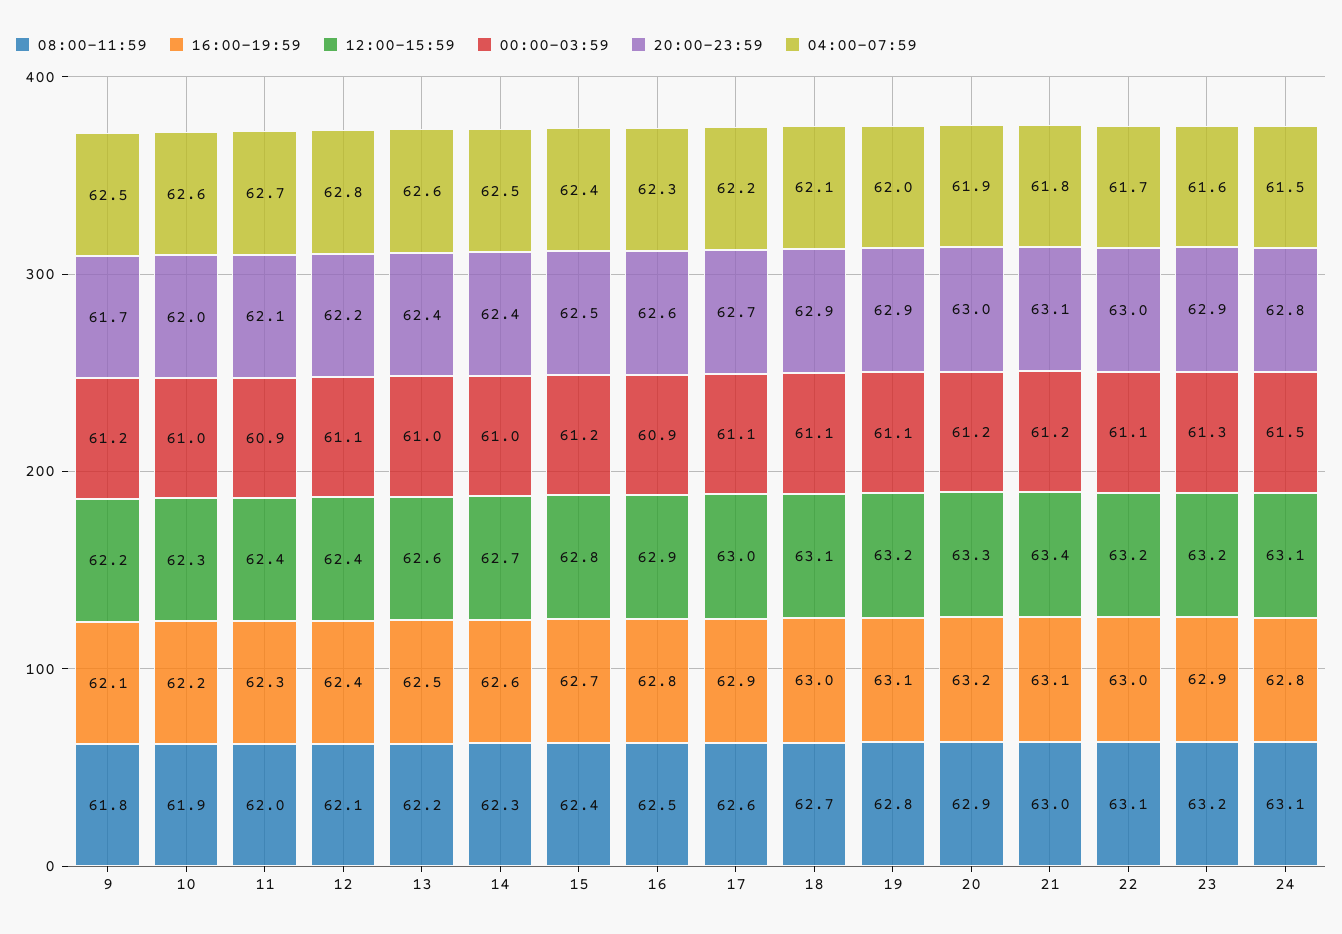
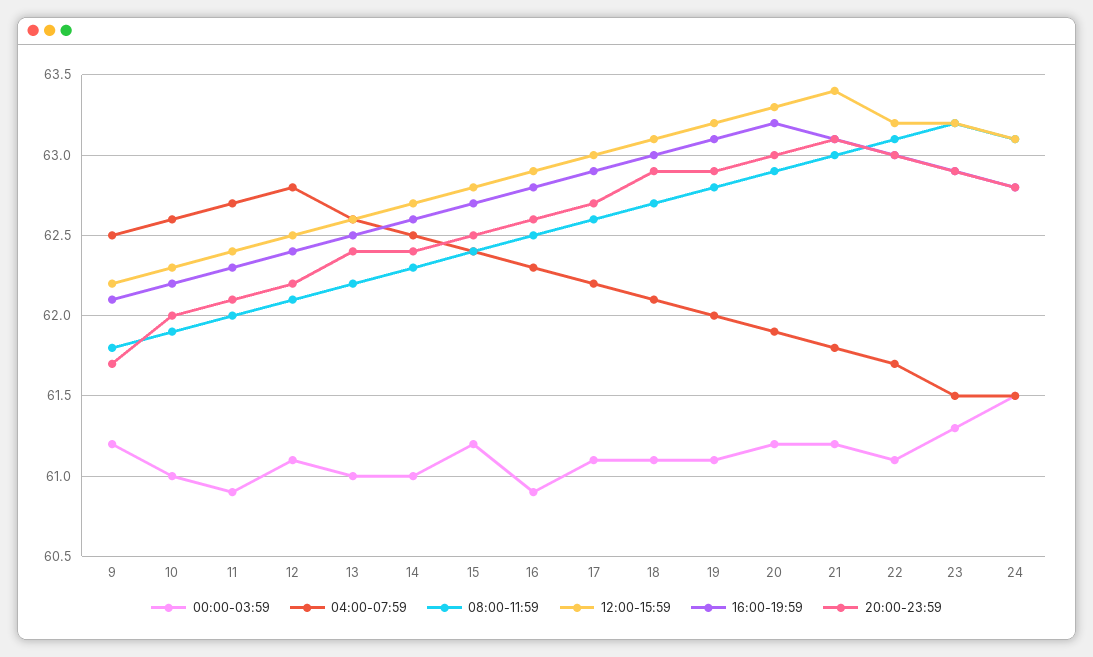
  {
    "08:00-11:59": {
      "9": 61.8,
      "10": 61.9,
      "11": 62,
      "12": 62.1,
      "13": 62.2,
      "14": 62.3,
      "15": 62.4,
      "16": 62.5,
      "17": 62.6,
      "18": 62.7,
      "19": 62.8,
      "20": 62.9,
      "21": 63,
      "22": 63.1,
      "23": 63.2,
      "24": 63.1
    },
    "16:00-19:59": {
      "9": 62.1,
      "10": 62.2,
      "11": 62.3,
      "12": 62.4,
      "13": 62.5,
      "14": 62.6,
      "15": 62.7,
      "16": 62.8,
      "17": 62.9,
      "18": 63,
      "19": 63.1,
      "20": 63.2,
      "21": 63.1,
      "22": 63,
      "23": 62.9,
      "24": 62.8
    },
    "12:00-15:59": {
      "9": 62.2,
      "10": 62.3,
      "11": 62.4,
-     "12": 62.4,
+     "12": 62.5,
      "13": 62.6,
      "14": 62.7,
      "15": 62.8,
      "16": 62.9,
      "17": 63,
      "18": 63.1,
      "19": 63.2,
      "20": 63.3,
      "21": 63.4,
      "22": 63.2,
      "23": 63.2,
      "24": 63.1
    },
    "00:00-03:59": {
      "9": 61.2,
      "10": 61,
      "11": 60.9,
      "12": 61.1,
      "13": 61,
      "14": 61,
      "15": 61.2,
      "16": 60.9,
      "17": 61.1,
      "18": 61.1,
      "19": 61.1,
      "20": 61.2,
      "21": 61.2,
      "22": 61.1,
      "23": 61.3,
      "24": 61.5
    },
    "20:00-23:59": {
      "9": 61.7,
      "10": 62,
      "11": 62.1,
      "12": 62.2,
      "13": 62.4,
      "14": 62.4,
      "15": 62.5,
      "16": 62.6,
      "17": 62.7,
      "18": 62.9,
      "19": 62.9,
      "20": 63,
      "21": 63.1,
      "22": 63,
      "23": 62.9,
      "24": 62.8
    },
    "04:00-07:59": {
      "9": 62.5,
      "10": 62.6,
      "11": 62.7,
      "12": 62.8,
      "13": 62.6,
      "14": 62.5,
      "15": 62.4,
      "16": 62.3,
      "17": 62.2,
      "18": 62.1,
      "19": 62,
      "20": 61.9,
      "21": 61.8,
      "22": 61.7,
-     "23": 61.6,
+     "23": 61.5,
      "24": 61.5
    }
  }

